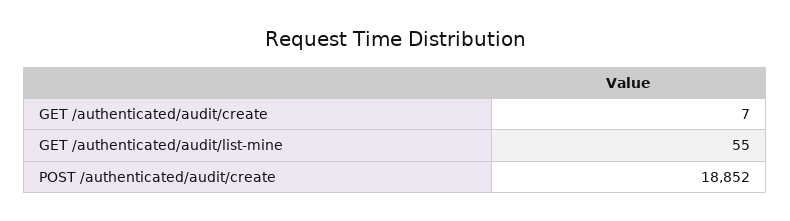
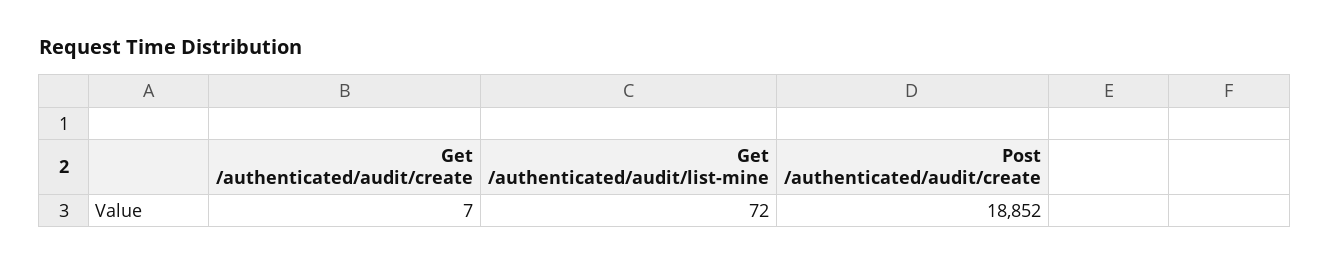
  {
    "GET /authenticated/audit/create": 7,
-   "GET /authenticated/audit/list-mine": 55,
+   "GET /authenticated/audit/list-mine": 72,
    "POST /authenticated/audit/create": 18852
  }

